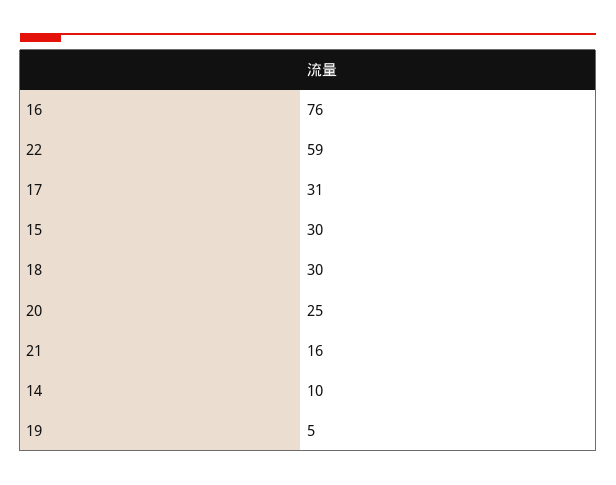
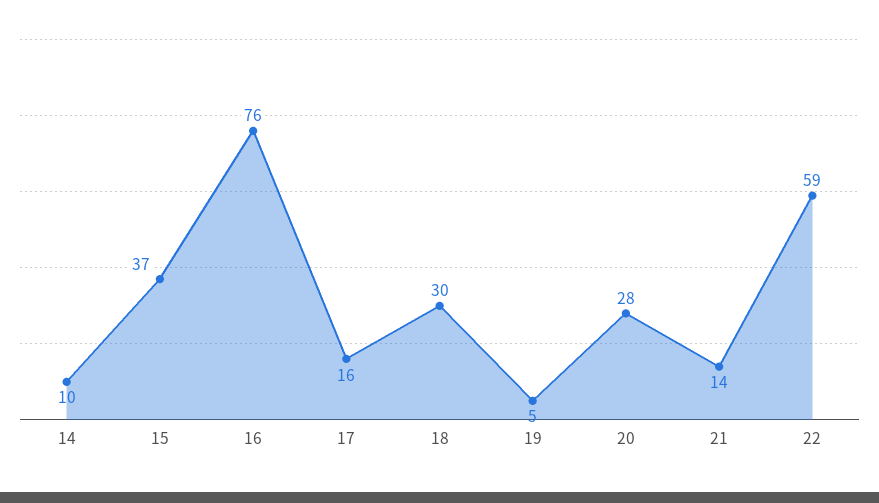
  {
    "16": 76,
    "22": 59,
-   "17": 31,
+   "17": 16,
-   "15": 30,
+   "15": 37,
    "18": 30,
-   "20": 25,
+   "20": 28,
-   "21": 16,
+   "21": 14,
    "14": 10,
    "19": 5
  }

